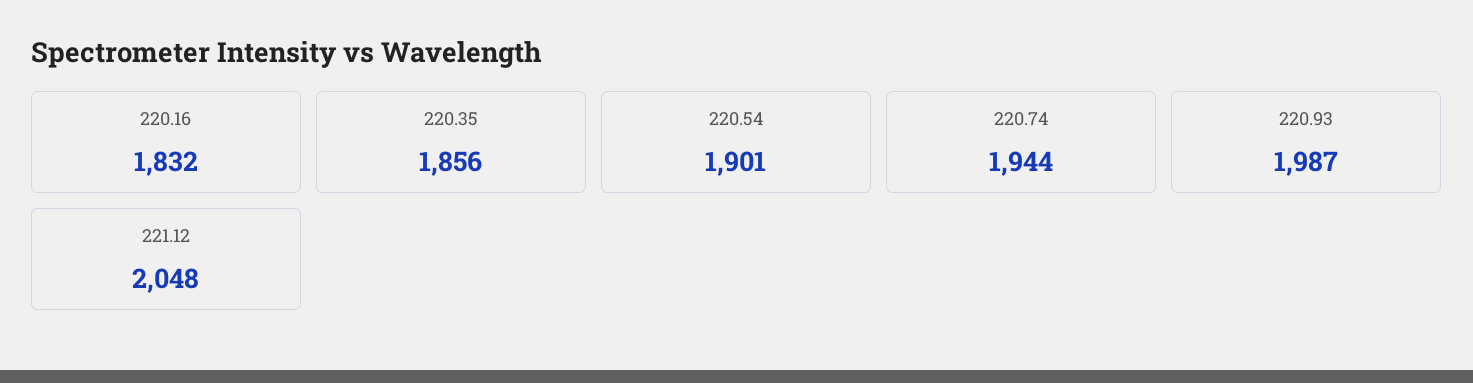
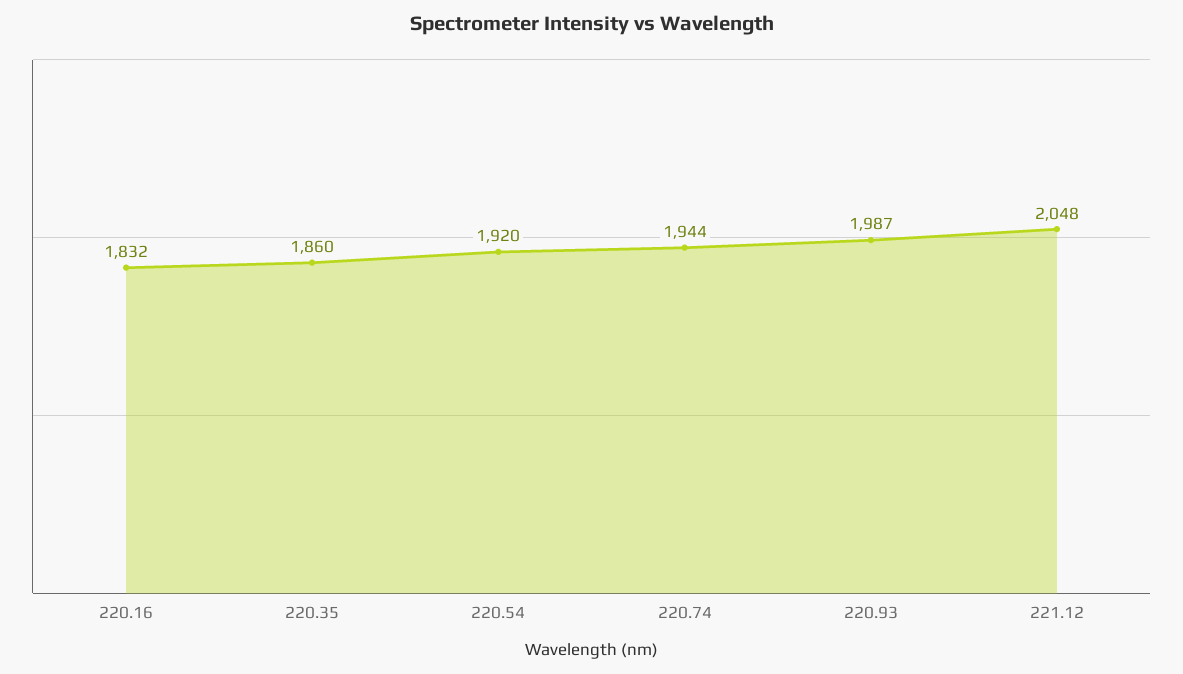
  {
    "220.16": 1832,
-   "220.35": 1856,
+   "220.35": 1860,
-   "220.54": 1901,
+   "220.54": 1920,
    "220.74": 1944,
    "220.93": 1987,
    "221.12": 2048
  }

